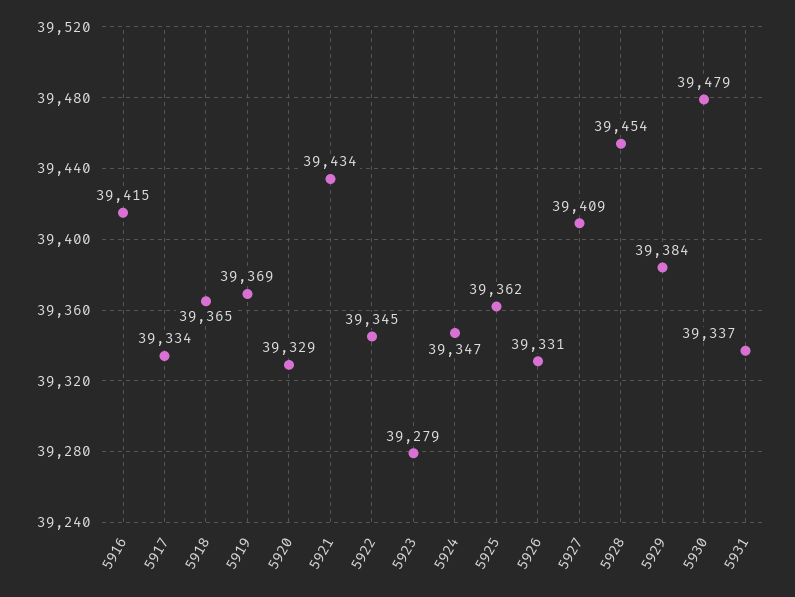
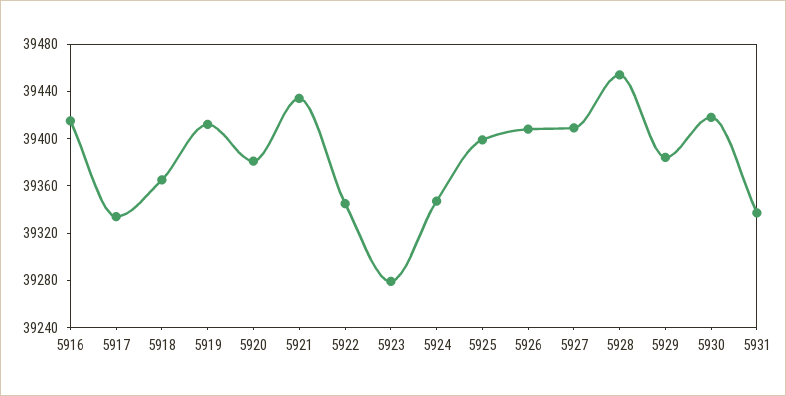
  {
    "5916": 39415,
    "5917": 39334,
    "5918": 39365,
-   "5919": 39369,
+   "5919": 39410,
-   "5920": 39329,
+   "5920": 39380,
    "5921": 39434,
    "5922": 39345,
    "5923": 39279,
    "5924": 39347,
-   "5925": 39362,
+   "5925": 39400,
-   "5926": 39331,
+   "5926": 39410,
    "5927": 39409,
    "5928": 39454,
    "5929": 39384,
-   "5930": 39479,
+   "5930": 39420,
    "5931": 39337
  }

